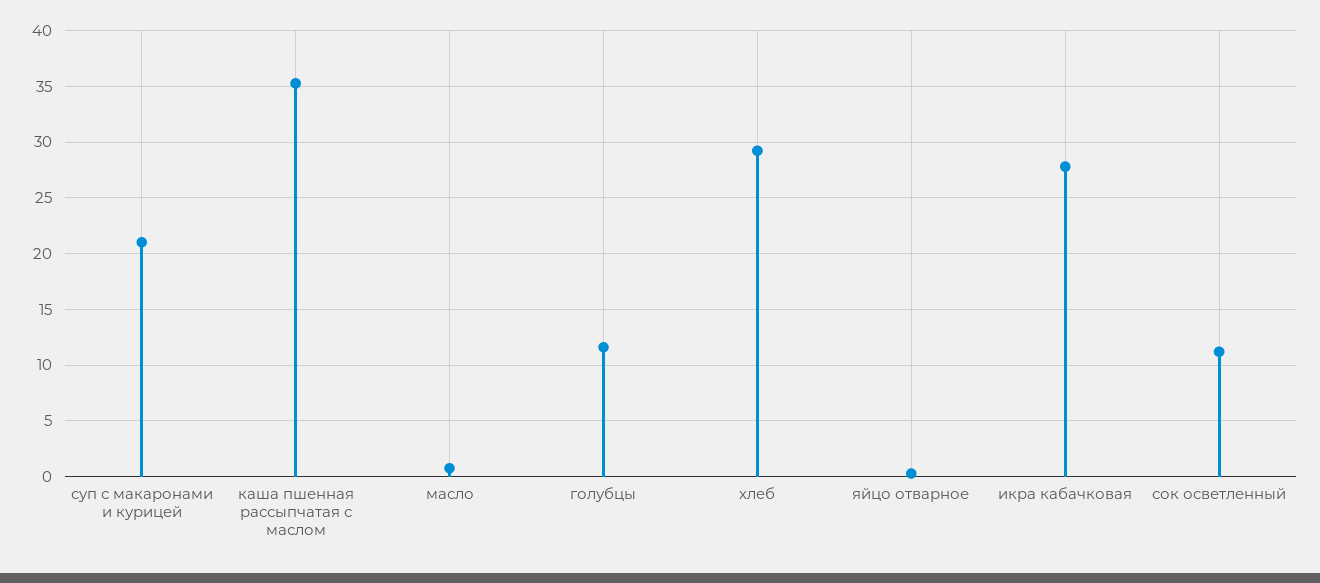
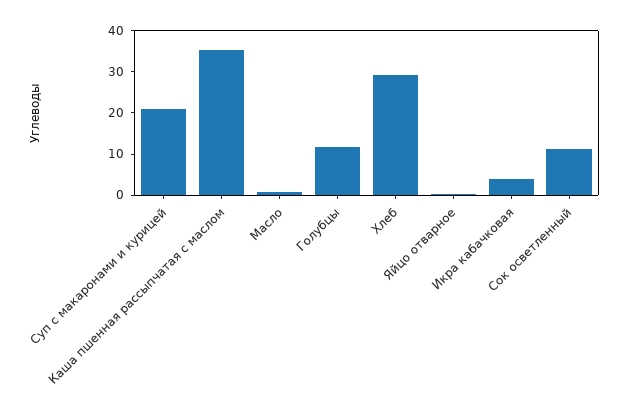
  {
    "суп с макаронами и курицей": 21,
    "каша пшенная рассыпчатая с маслом": 35,
    "масло": 1,
    "голубцы": 12,
    "хлеб": 29,
    "яйцо отварное": 0,
-   "икра кабачковая": 28,
+   "икра кабачковая": 4,
    "сок осветленный": 11
  }

